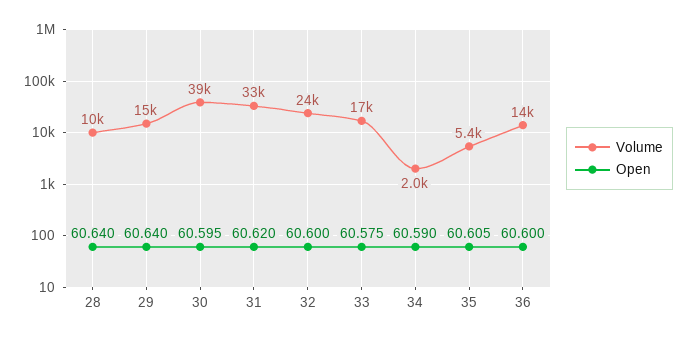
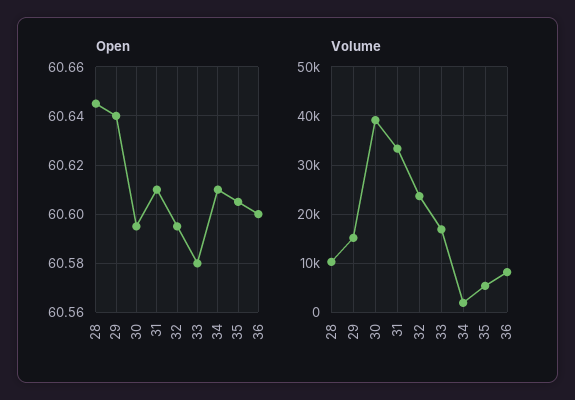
  {
    "Volume": {
      "28": 10000,
      "29": 15000,
      "30": 39000,
      "31": 33000,
      "32": 24000,
      "33": 17000,
      "34": 2000,
      "35": 5400,
-     "36": 14000
+     "36": 8000
    },
    "Open": {
-     "28": 60.64,
+     "28": 60.645,
      "29": 60.64,
      "30": 60.595,
-     "31": 60.62,
+     "31": 60.61,
-     "32": 60.6,
+     "32": 60.595,
-     "33": 60.575,
+     "33": 60.58,
-     "34": 60.59,
+     "34": 60.61,
      "35": 60.605,
      "36": 60.6
    }
  }

